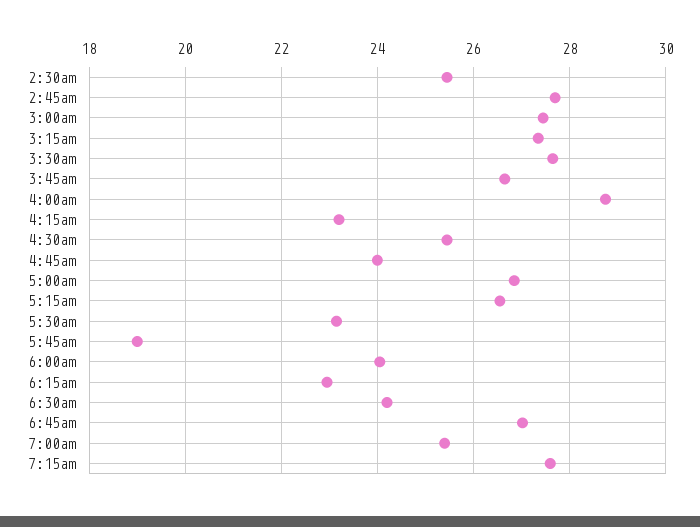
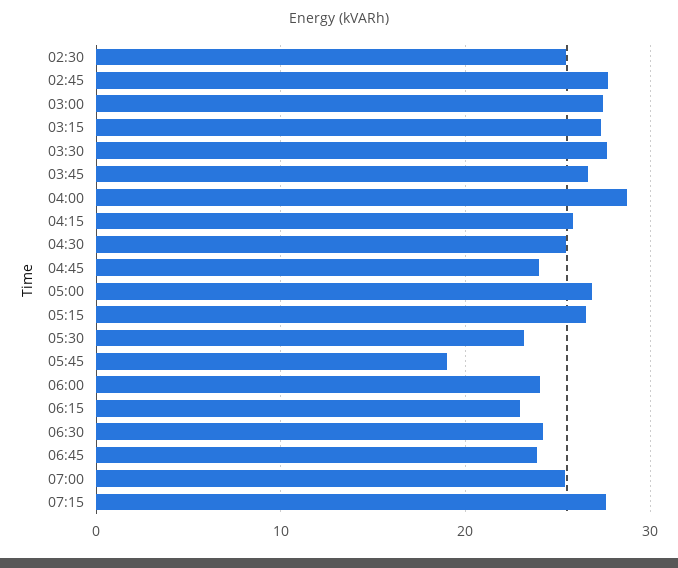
  {
    "2:30am": 25.4,
    "2:45am": 27.8,
    "3:00am": 27.4,
    "3:15am": 27.4,
    "3:30am": 27.6,
    "3:45am": 26.6,
    "4:00am": 28.8,
-   "4:15am": 23.2,
+   "4:15am": 26,
    "4:30am": 25.4,
    "4:45am": 24,
    "5:00am": 26.8,
    "5:15am": 26.6,
    "5:30am": 23.2,
    "5:45am": 19,
    "6:00am": 24,
    "6:15am": 23,
    "6:30am": 24.2,
-   "6:45am": 27,
+   "6:45am": 24,
    "7:00am": 25.4,
    "7:15am": 27.6
  }

